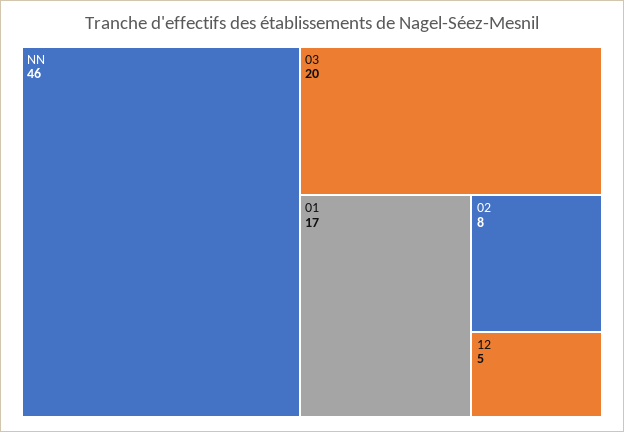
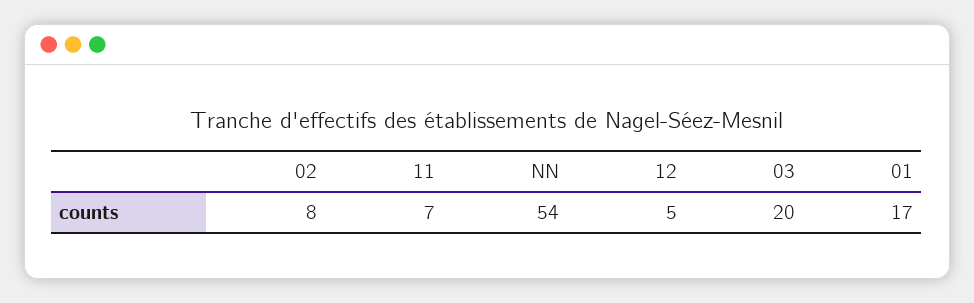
  {
-   "NN": 46,
+   "NN": 54,
    "03": 20,
    "01": 17,
    "02": 8,
-   "12": 5
+   "12": 5,
+   "11": 7
  }

